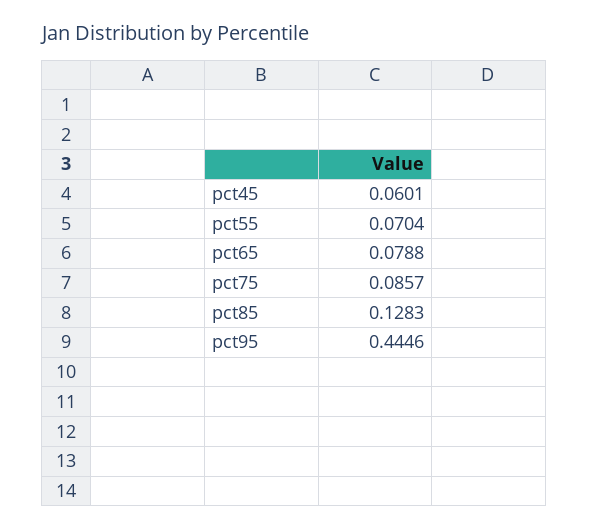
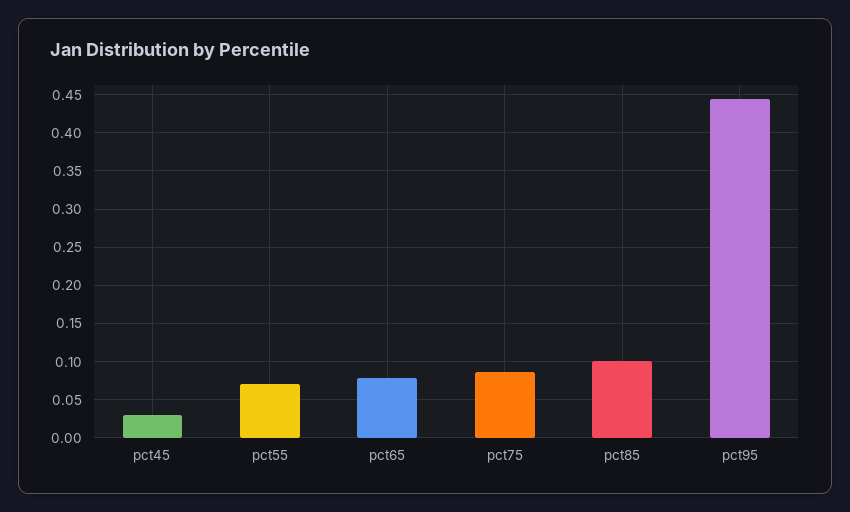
  {
-   "pct45": 0.0601,
+   "pct45": 0.03,
    "pct55": 0.0704,
    "pct65": 0.0788,
    "pct75": 0.0857,
-   "pct85": 0.1283,
+   "pct85": 0.1,
    "pct95": 0.4446
  }

